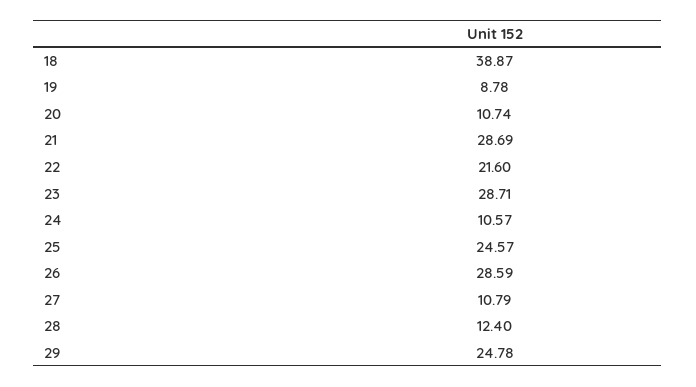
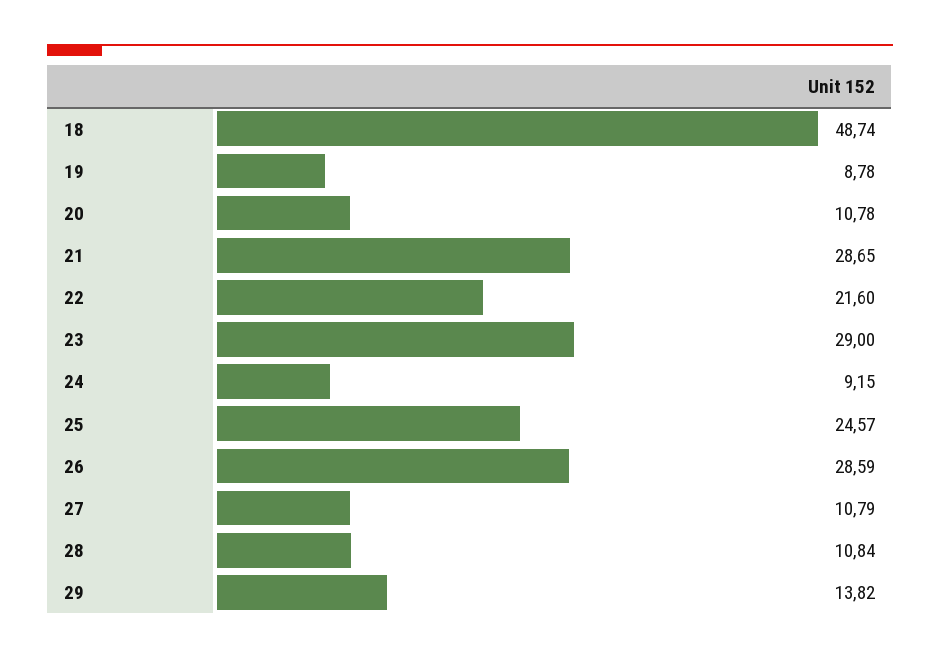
  {
-   "18": 38.87,
+   "18": 48.74,
    "19": 8.78,
-   "20": 10.74,
+   "20": 10.78,
-   "21": 28.69,
+   "21": 28.65,
    "22": 21.6,
-   "23": 28.71,
+   "23": 29,
-   "24": 10.57,
+   "24": 9.15,
    "25": 24.57,
    "26": 28.59,
    "27": 10.79,
-   "28": 12.4,
+   "28": 10.84,
-   "29": 24.78
+   "29": 13.82
  }

